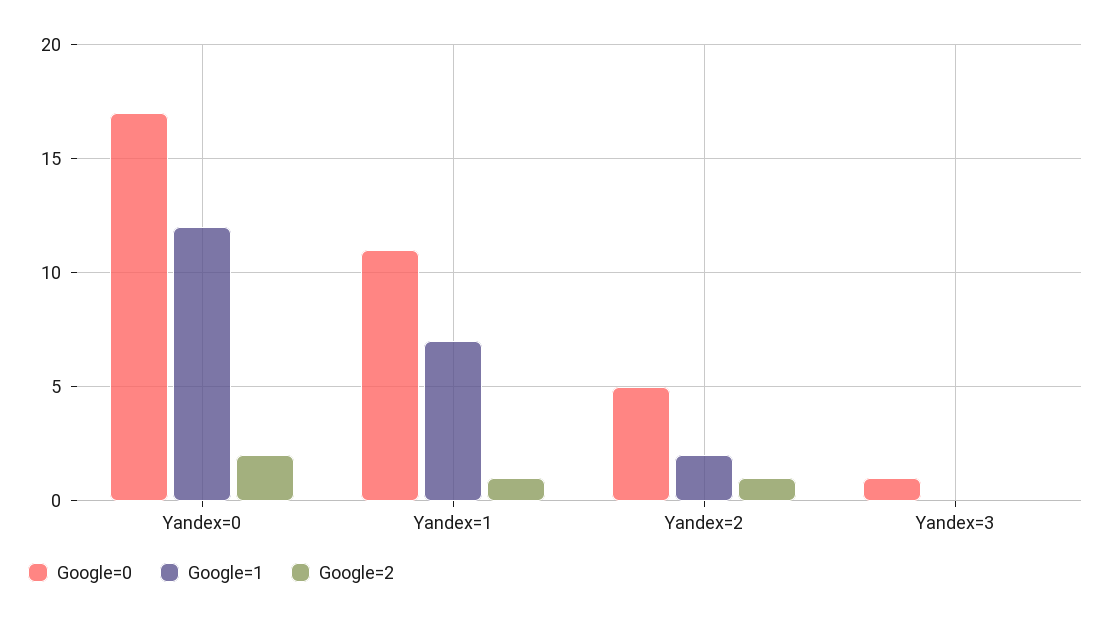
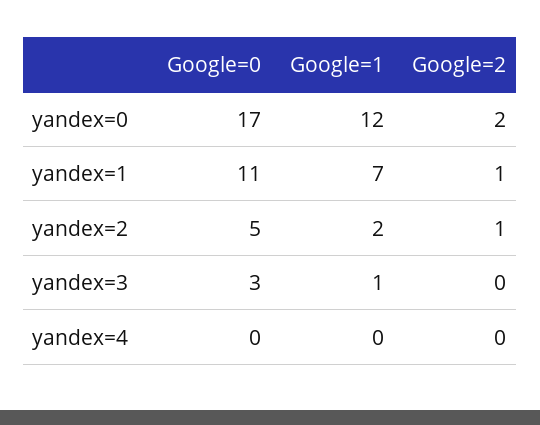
  {
    "Google=0": {
      "Yandex=0": 17,
      "Yandex=1": 11,
      "Yandex=2": 5,
-     "Yandex=3": 1
+     "Yandex=3": 3,
+     "yandex=4": 0
    },
    "Google=1": {
      "Yandex=0": 12,
      "Yandex=1": 7,
      "Yandex=2": 2,
-     "Yandex=3": 0
+     "Yandex=3": 1,
+     "yandex=4": 0
    },
    "Google=2": {
      "Yandex=0": 2,
      "Yandex=1": 1,
      "Yandex=2": 1,
-     "Yandex=3": 0
+     "Yandex=3": 0,
+     "yandex=4": 0
    }
  }

